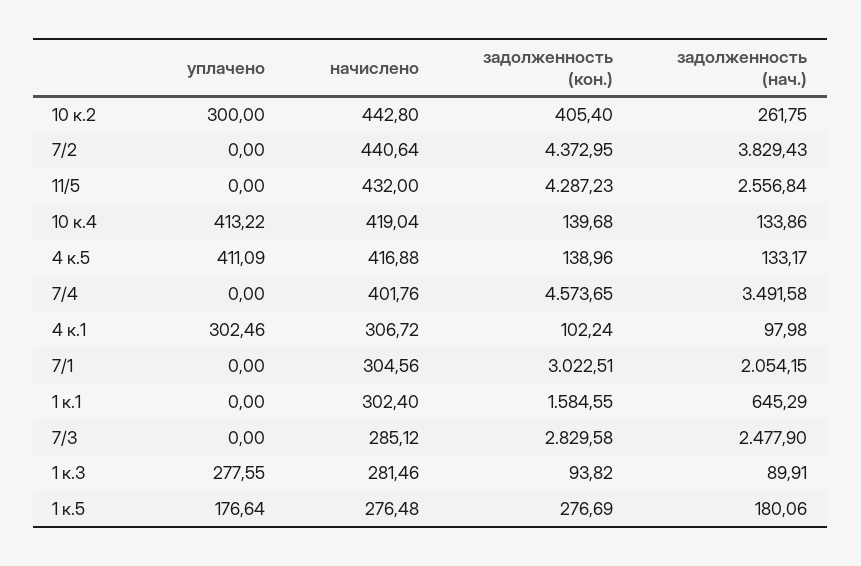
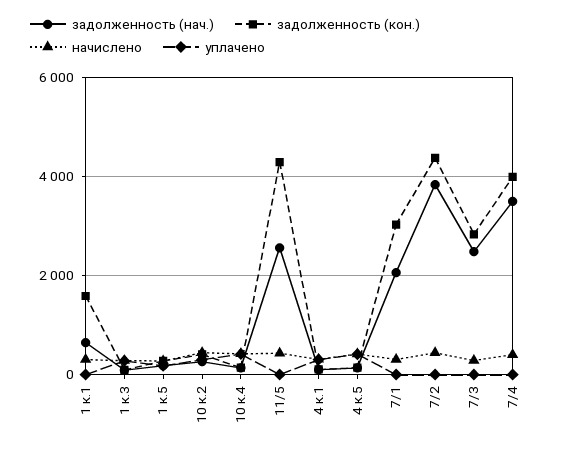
  {
    "уплачено": {
      "10 к.2": 300,
      "7/2": 0,
      "11/5": 0,
      "10 к.4": 413.22,
      "4 к.5": 411.09,
      "7/4": 0,
      "4 к.1": 302.46,
      "7/1": 0,
      "1 к.1": 0,
      "7/3": 0,
      "1 к.3": 277.55,
      "1 к.5": 176.64
    },
    "начислено": {
      "10 к.2": 442.8,
      "7/2": 440.64,
      "11/5": 432,
      "10 к.4": 419.04,
      "4 к.5": 416.88,
      "7/4": 401.76,
      "4 к.1": 306.72,
      "7/1": 304.56,
      "1 к.1": 302.4,
      "7/3": 285.12,
      "1 к.3": 281.46,
      "1 к.5": 276.48
    },
    "задолженность (кон.)": {
      "10 к.2": 405.4,
      "7/2": 4372.95,
      "11/5": 4287.23,
      "10 к.4": 139.68,
      "4 к.5": 138.96,
-     "7/4": 4573.65,
+     "7/4": 4000,
      "4 к.1": 102.24,
      "7/1": 3022.51,
      "1 к.1": 1584.55,
      "7/3": 2829.58,
      "1 к.3": 93.82,
      "1 к.5": 276.69
    },
    "задолженность (нач.)": {
      "10 к.2": 261.75,
      "7/2": 3829.43,
      "11/5": 2556.84,
      "10 к.4": 133.86,
      "4 к.5": 133.17,
      "7/4": 3491.58,
      "4 к.1": 97.98,
      "7/1": 2054.15,
      "1 к.1": 645.29,
      "7/3": 2477.9,
      "1 к.3": 89.91,
      "1 к.5": 180.06
    }
  }

